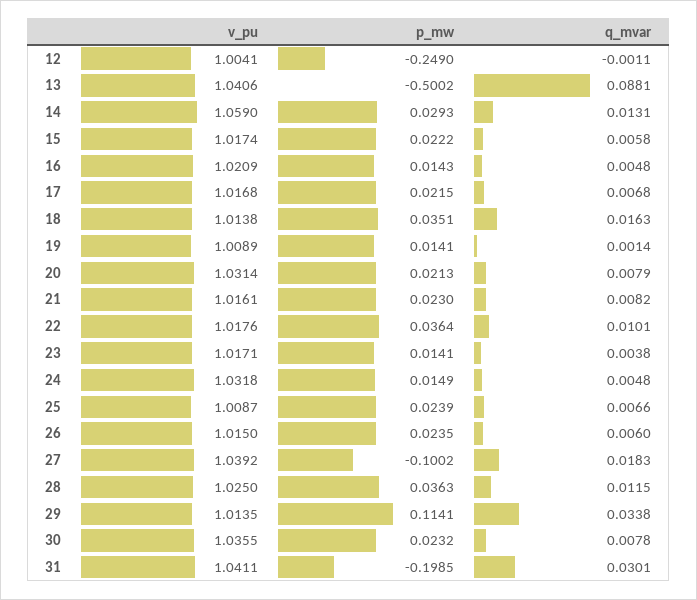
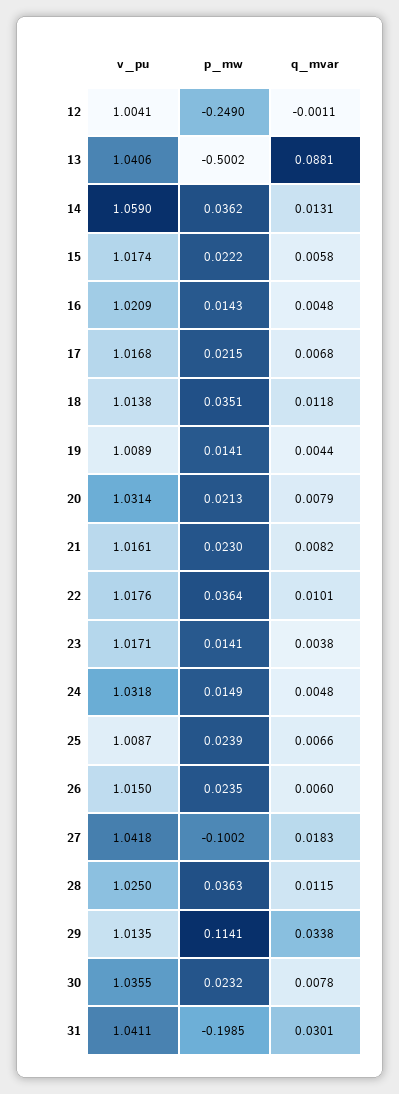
  {
    "v_pu": {
      "12": 1.0041,
      "13": 1.0406,
      "14": 1.059,
      "15": 1.0174,
      "16": 1.0209,
      "17": 1.0168,
      "18": 1.0138,
      "19": 1.0089,
      "20": 1.0314,
      "21": 1.0161,
      "22": 1.0176,
      "23": 1.0171,
      "24": 1.0318,
      "25": 1.0087,
      "26": 1.015,
-     "27": 1.0392,
+     "27": 1.0418,
      "28": 1.025,
      "29": 1.0135,
      "30": 1.0355,
      "31": 1.0411
    },
    "p_mw": {
      "12": -0.249,
      "13": -0.5002,
-     "14": 0.0293,
+     "14": 0.0362,
      "15": 0.0222,
      "16": 0.0143,
      "17": 0.0215,
      "18": 0.0351,
      "19": 0.0141,
      "20": 0.0213,
      "21": 0.023,
      "22": 0.0364,
      "23": 0.0141,
      "24": 0.0149,
      "25": 0.0239,
      "26": 0.0235,
      "27": -0.1002,
      "28": 0.0363,
      "29": 0.1141,
      "30": 0.0232,
      "31": -0.1985
    },
    "q_mvar": {
      "12": -0.0011,
      "13": 0.0881,
      "14": 0.0131,
      "15": 0.0058,
      "16": 0.0048,
      "17": 0.0068,
-     "18": 0.0163,
+     "18": 0.0118,
-     "19": 0.0014,
+     "19": 0.0044,
      "20": 0.0079,
      "21": 0.0082,
      "22": 0.0101,
      "23": 0.0038,
      "24": 0.0048,
      "25": 0.0066,
      "26": 0.006,
      "27": 0.0183,
      "28": 0.0115,
      "29": 0.0338,
      "30": 0.0078,
      "31": 0.0301
    }
  }

